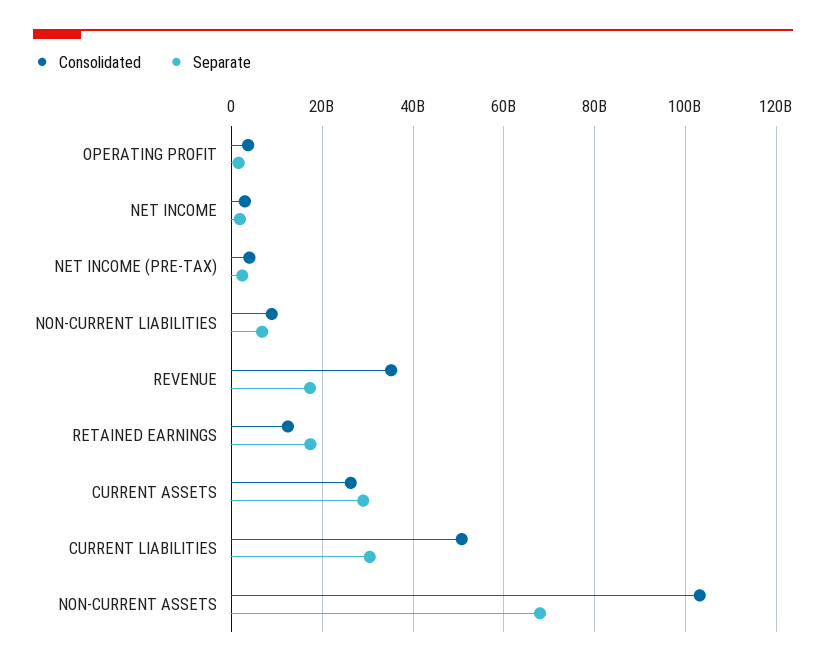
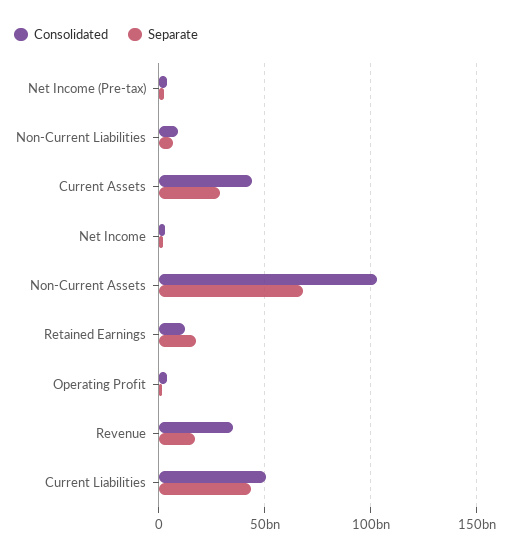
  {
    "Consolidated": {
      "OPERATING PROFIT": 4000000000,
      "NET INCOME": 2000000000,
      "NET INCOME (PRE-TAX)": 4000000000,
      "NON-CURRENT LIABILITIES": 8000000000,
      "REVENUE": 36000000000,
      "RETAINED EARNINGS": 12000000000,
-     "CURRENT ASSETS": 26000000000,
+     "CURRENT ASSETS": 45000000000,
      "CURRENT LIABILITIES": 50000000000,
      "NON-CURRENT ASSETS": 104000000000
    },
    "Separate": {
      "OPERATING PROFIT": 2000000000,
      "NET INCOME": 2000000000,
      "NET INCOME (PRE-TAX)": 2000000000,
      "NON-CURRENT LIABILITIES": 6000000000,
      "REVENUE": 18000000000,
      "RETAINED EARNINGS": 18000000000,
      "CURRENT ASSETS": 30000000000,
-     "CURRENT LIABILITIES": 30000000000,
+     "CURRENT LIABILITIES": 45000000000,
      "NON-CURRENT ASSETS": 68000000000
    }
  }

